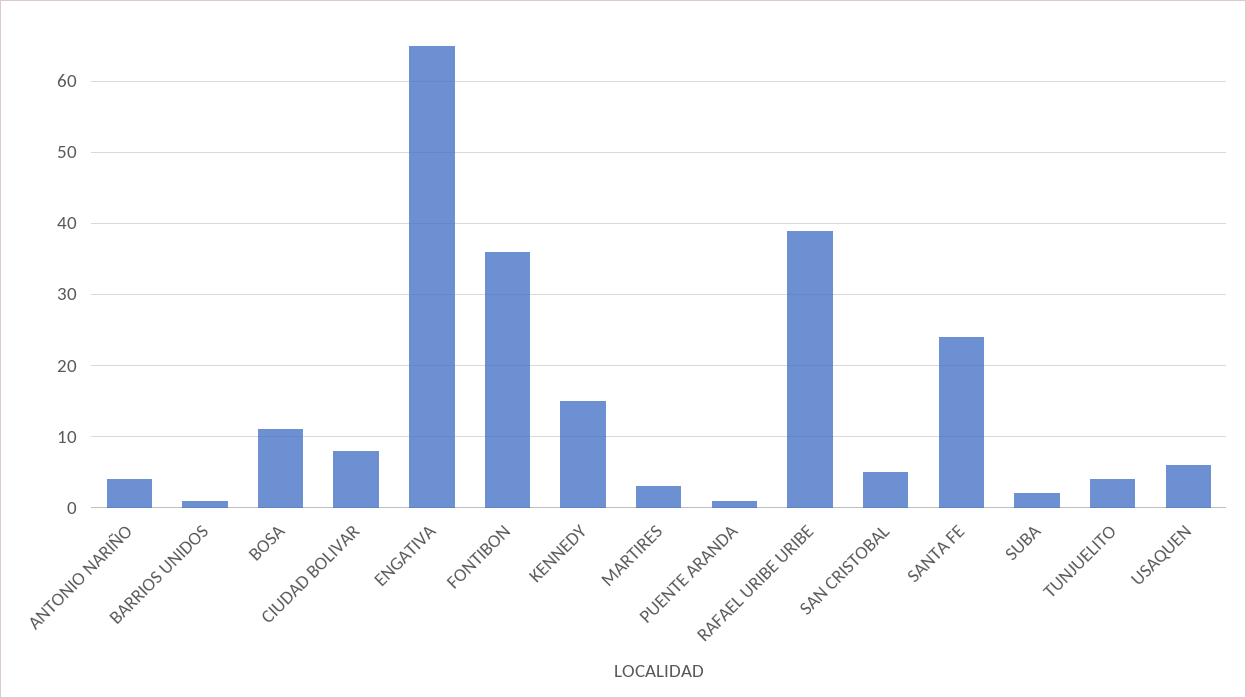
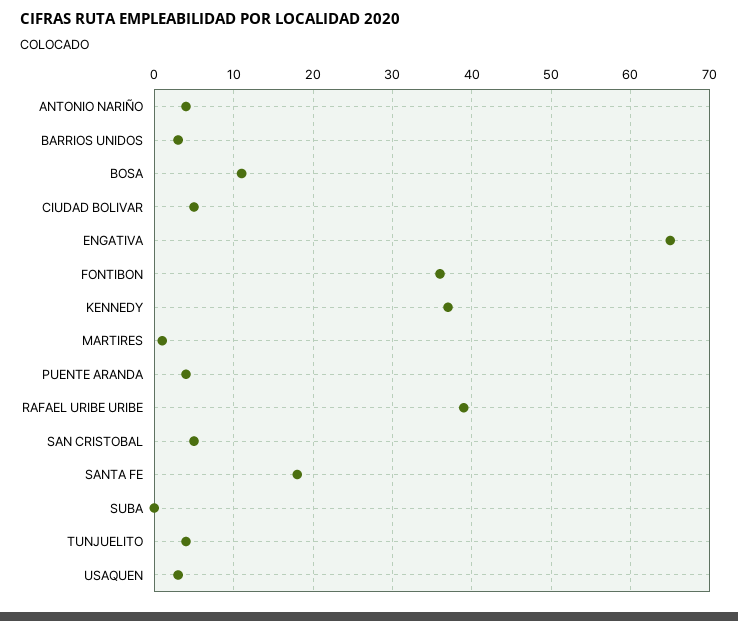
  {
    "ANTONIO NARIÑO": 4,
-   "BARRIOS UNIDOS": 1,
+   "BARRIOS UNIDOS": 3,
    "BOSA": 11,
-   "CIUDAD BOLIVAR": 8,
+   "CIUDAD BOLIVAR": 5,
    "ENGATIVA": 65,
    "FONTIBON": 36,
-   "KENNEDY": 15,
+   "KENNEDY": 37,
-   "MARTIRES": 3,
+   "MARTIRES": 1,
-   "PUENTE ARANDA": 1,
+   "PUENTE ARANDA": 4,
    "RAFAEL URIBE URIBE": 39,
    "SAN CRISTOBAL": 5,
-   "SANTA FE": 24,
+   "SANTA FE": 18,
-   "SUBA": 2,
+   "SUBA": 0,
    "TUNJUELITO": 4,
-   "USAQUEN": 6
+   "USAQUEN": 3
  }

